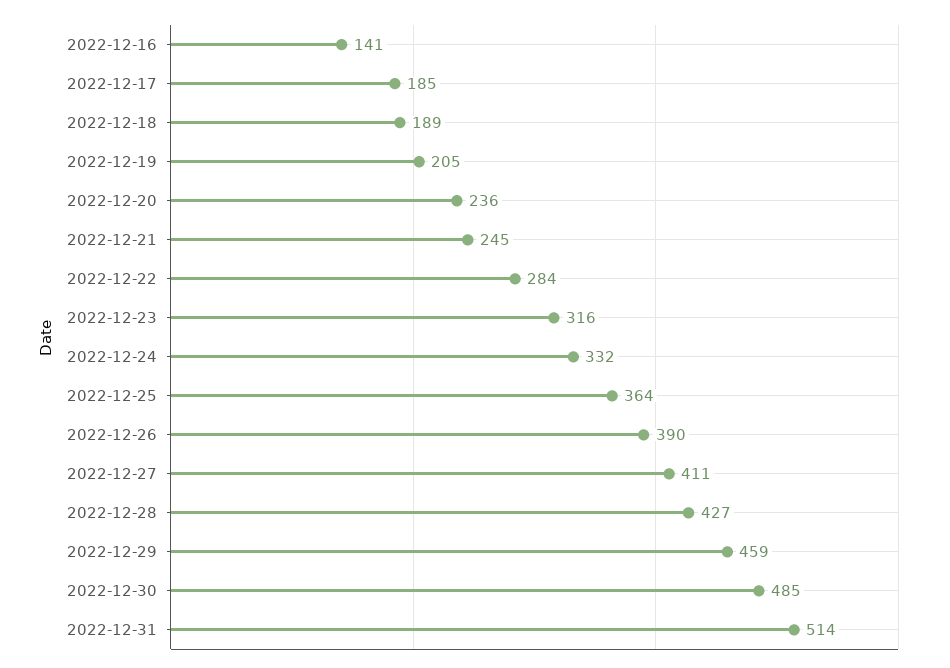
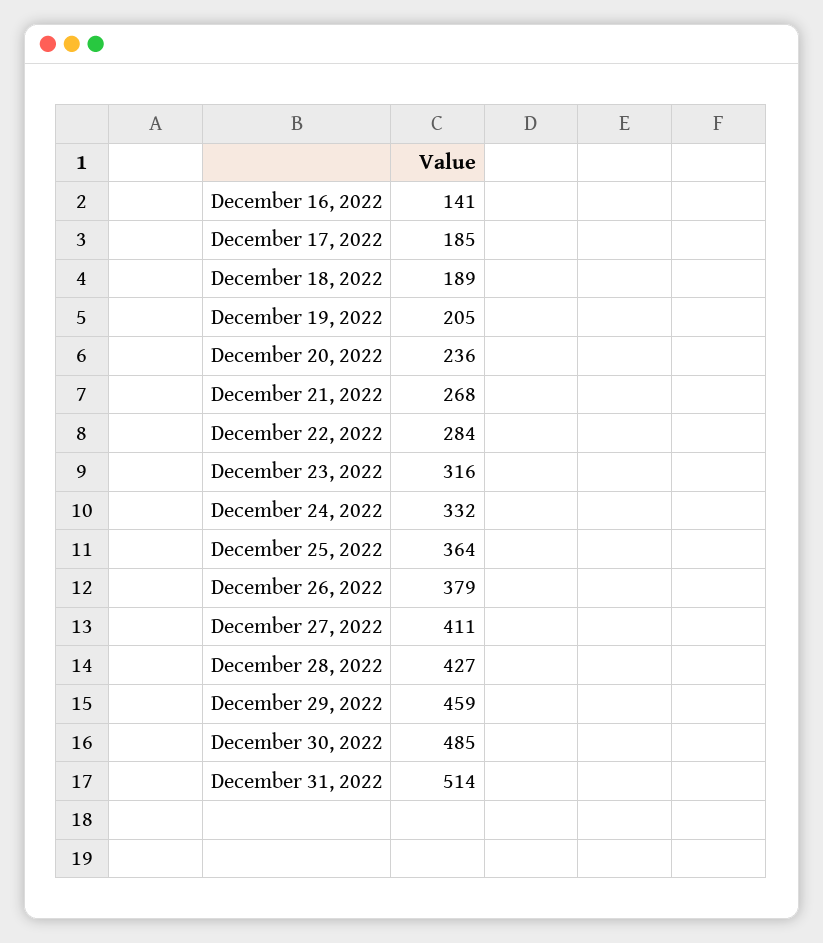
  {
    "2022-12-16": 141,
    "2022-12-17": 185,
    "2022-12-18": 189,
    "2022-12-19": 205,
    "2022-12-20": 236,
-   "2022-12-21": 245,
+   "2022-12-21": 268,
    "2022-12-22": 284,
    "2022-12-23": 316,
    "2022-12-24": 332,
    "2022-12-25": 364,
-   "2022-12-26": 390,
+   "2022-12-26": 379,
    "2022-12-27": 411,
    "2022-12-28": 427,
    "2022-12-29": 459,
    "2022-12-30": 485,
    "2022-12-31": 514
  }

